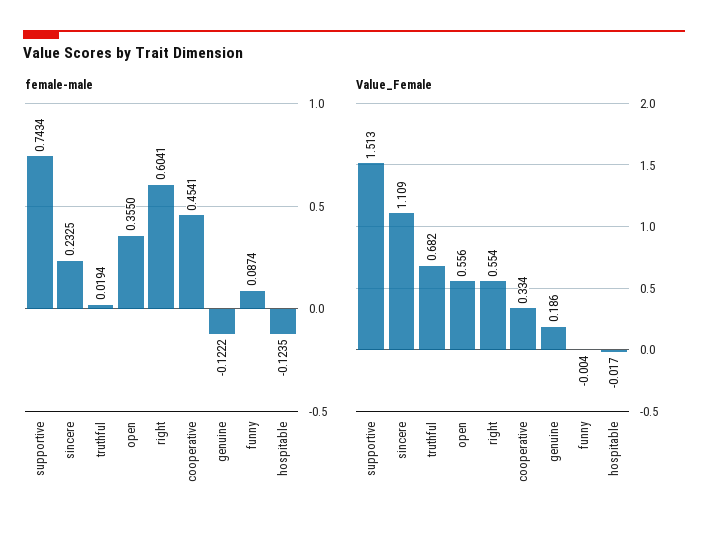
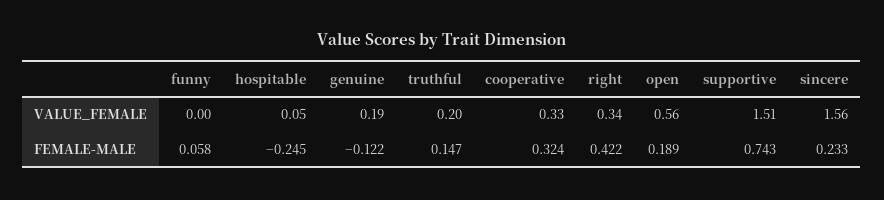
  {
    "female-male": {
      "supportive": 0.7434,
      "sincere": 0.2325,
-     "truthful": 0.0194,
+     "truthful": 0.147,
-     "open": 0.355,
+     "open": 0.189,
-     "right": 0.6041,
+     "right": 0.422,
-     "cooperative": 0.4541,
+     "cooperative": 0.324,
      "genuine": -0.1222,
-     "funny": 0.0874,
+     "funny": 0.058,
-     "hospitable": -0.1235
+     "hospitable": -0.245
    },
    "Value_Female": {
      "supportive": 1.513,
-     "sincere": 1.109,
+     "sincere": 1.56,
-     "truthful": 0.682,
+     "truthful": 0.2,
      "open": 0.556,
-     "right": 0.554,
+     "right": 0.34,
      "cooperative": 0.334,
      "genuine": 0.186,
      "funny": -0.004,
-     "hospitable": -0.017
+     "hospitable": 0.05
    }
  }

